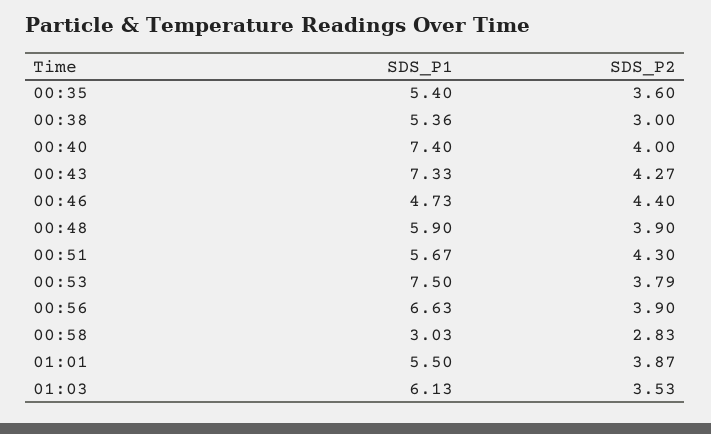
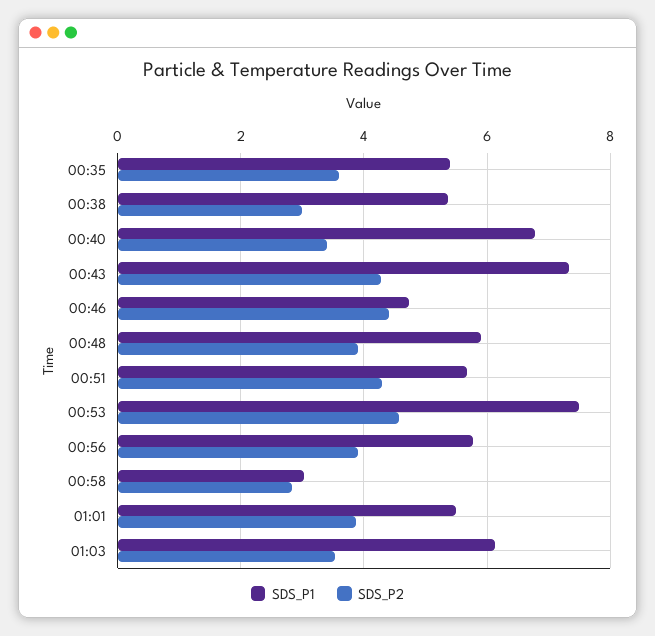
  {
    "SDS_P1": {
      "00:35": 5.4,
      "00:38": 5.36,
-     "00:40": 7.4,
+     "00:40": 6.8,
      "00:43": 7.33,
      "00:46": 4.73,
      "00:48": 5.9,
      "00:51": 5.67,
      "00:53": 7.5,
-     "00:56": 6.63,
+     "00:56": 5.8,
      "00:58": 3.03,
      "01:01": 5.5,
      "01:03": 6.13
    },
    "SDS_P2": {
      "00:35": 3.6,
      "00:38": 3,
-     "00:40": 4,
+     "00:40": 3.4,
      "00:43": 4.27,
      "00:46": 4.4,
      "00:48": 3.9,
      "00:51": 4.3,
-     "00:53": 3.79,
+     "00:53": 4.6,
      "00:56": 3.9,
      "00:58": 2.83,
      "01:01": 3.87,
      "01:03": 3.53
    }
  }

